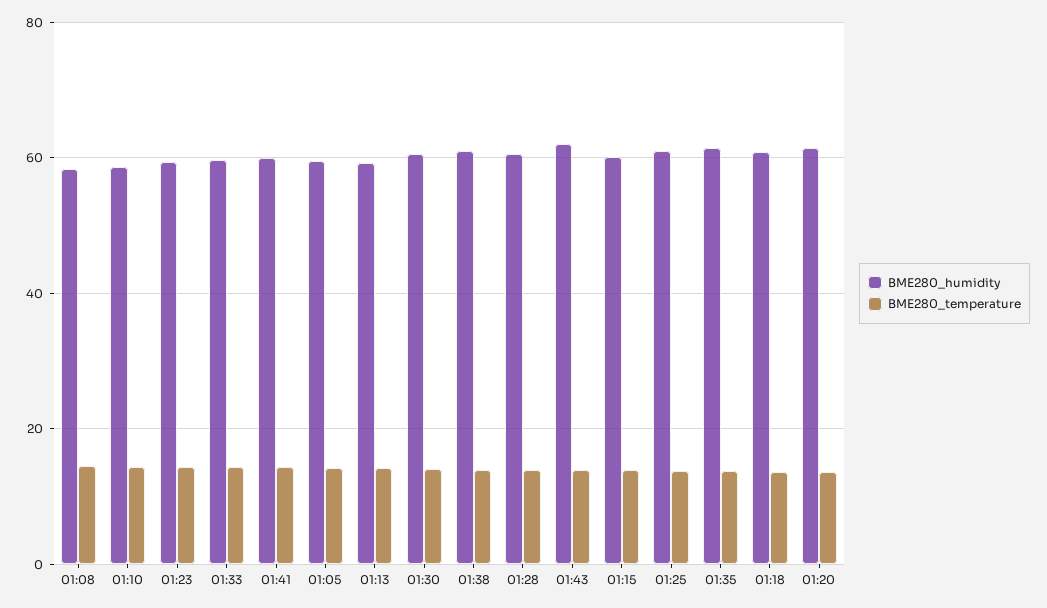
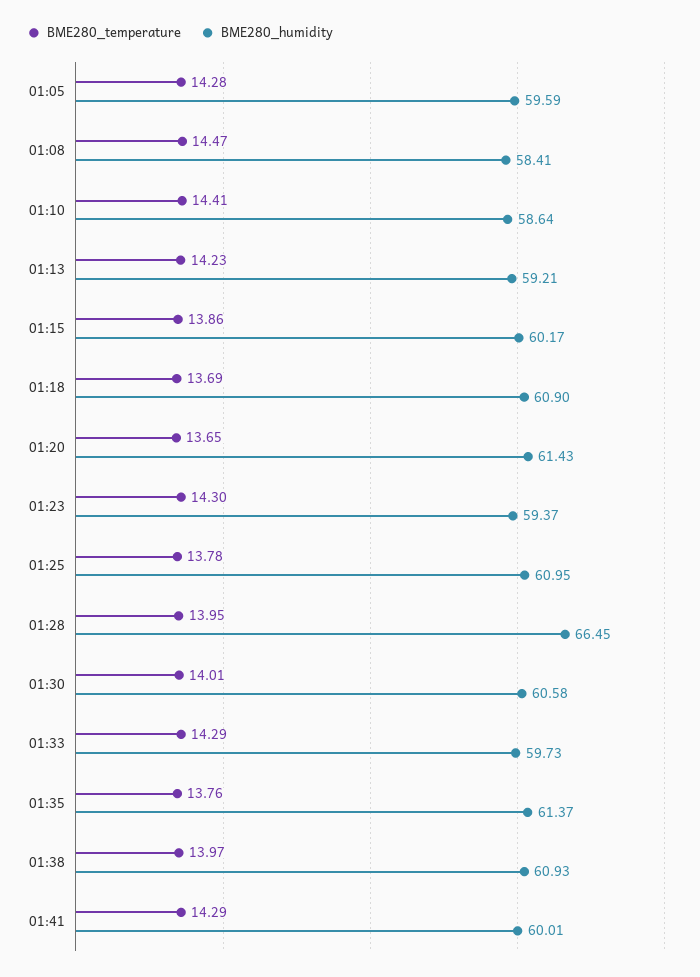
  {
    "BME280_humidity": {
      "01:08": 58.41,
      "01:10": 58.64,
      "01:23": 59.37,
      "01:33": 59.73,
      "01:41": 60.01,
      "01:05": 59.59,
      "01:13": 59.21,
      "01:30": 60.58,
      "01:38": 60.93,
-     "01:28": 60,
+     "01:28": 66.45,
-     "01:43": 62,
      "01:15": 60.17,
      "01:25": 60.95,
      "01:35": 61.37,
      "01:18": 60.9,
      "01:20": 61.43
    },
    "BME280_temperature": {
      "01:08": 14.47,
      "01:10": 14.41,
      "01:23": 14.3,
      "01:33": 14.29,
      "01:41": 14.29,
      "01:05": 14.28,
      "01:13": 14.23,
      "01:30": 14.01,
      "01:38": 13.97,
      "01:28": 13.95,
-     "01:43": 14,
      "01:15": 13.86,
      "01:25": 13.78,
      "01:35": 13.76,
      "01:18": 13.69,
      "01:20": 13.65
    }
  }

